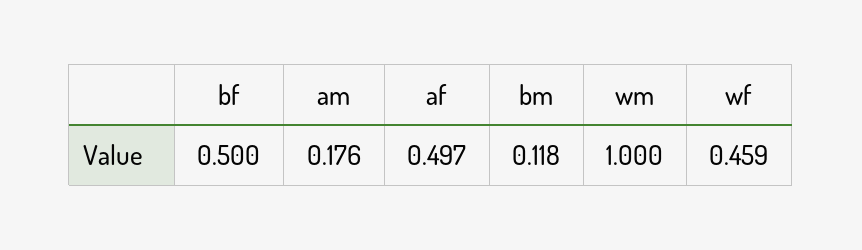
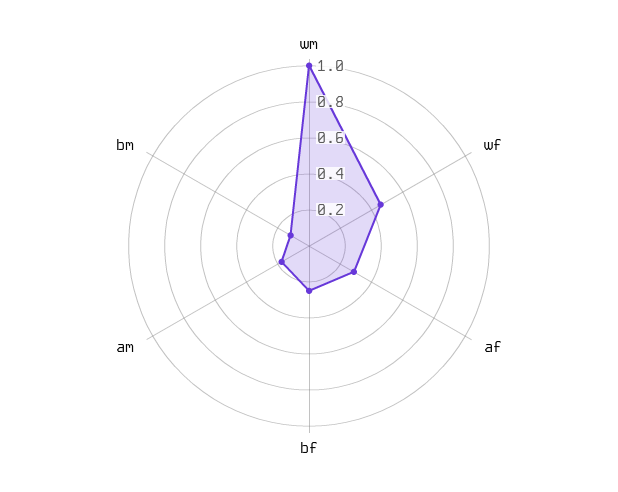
  {
-   "bf": 0.5,
+   "bf": 0.25,
    "am": 0.176,
-   "af": 0.497,
+   "af": 0.3,
    "bm": 0.118,
    "wm": 1,
    "wf": 0.459
  }

